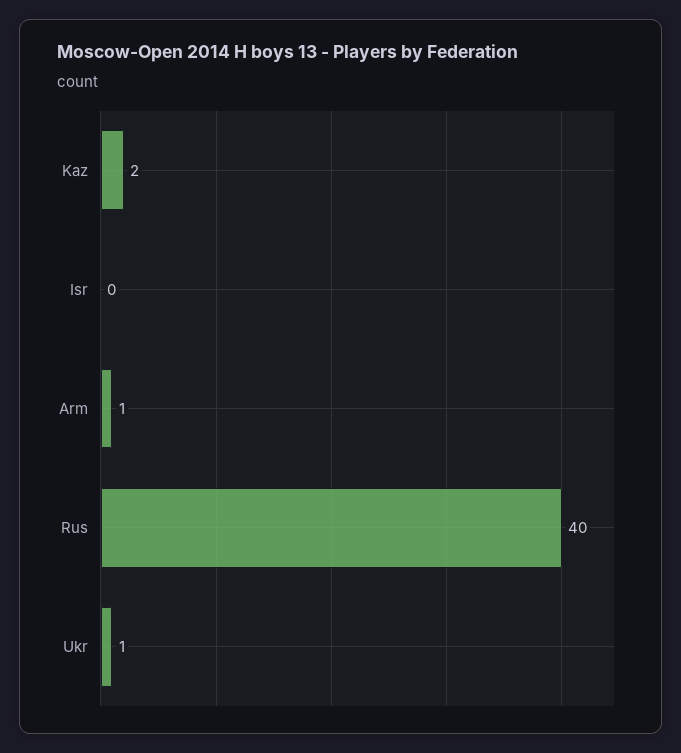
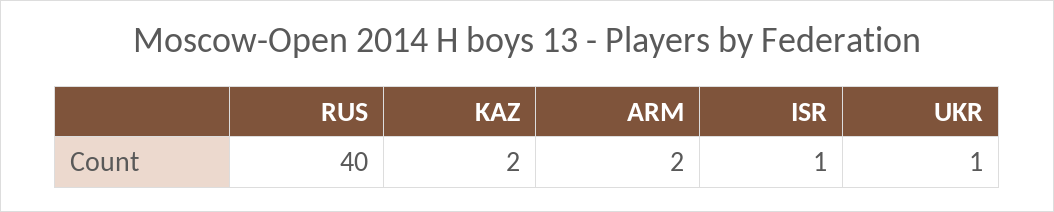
  {
    "Kaz": 2,
-   "Isr": 0,
+   "Isr": 1,
-   "Arm": 1,
+   "Arm": 2,
    "Rus": 40,
    "Ukr": 1
  }

